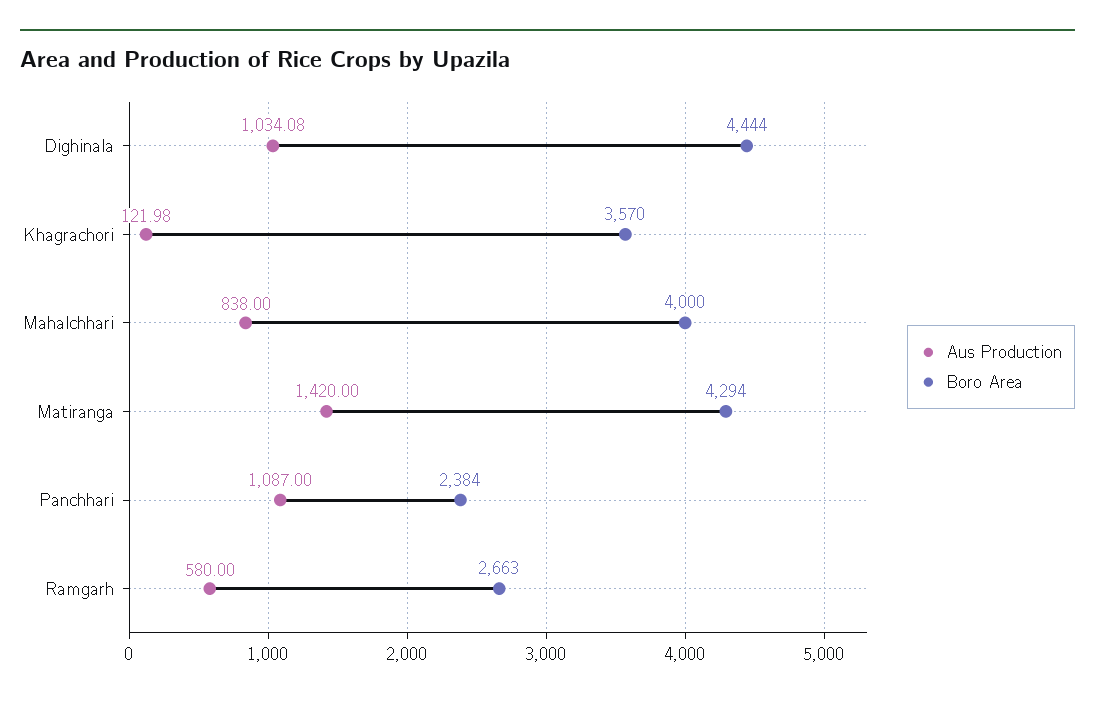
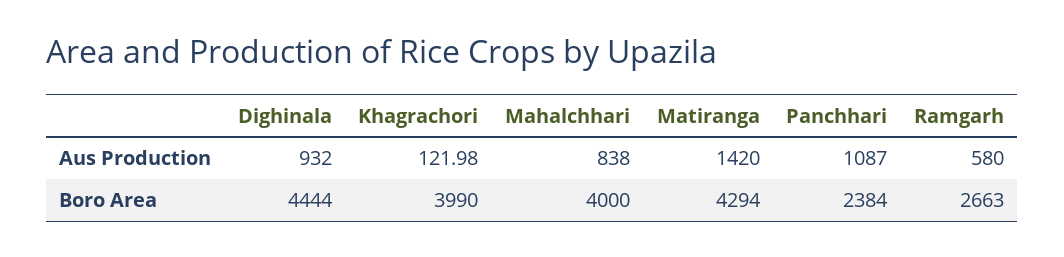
  {
    "Aus Production": {
-     "Dighinala": 1034.08,
+     "Dighinala": 932,
      "Khagrachori": 121.98,
      "Mahalchhari": 838,
      "Matiranga": 1420,
      "Panchhari": 1087,
      "Ramgarh": 580
    },
    "Boro Area": {
      "Dighinala": 4444,
-     "Khagrachori": 3570,
+     "Khagrachori": 3990,
      "Mahalchhari": 4000,
      "Matiranga": 4294,
      "Panchhari": 2384,
      "Ramgarh": 2663
    }
  }

